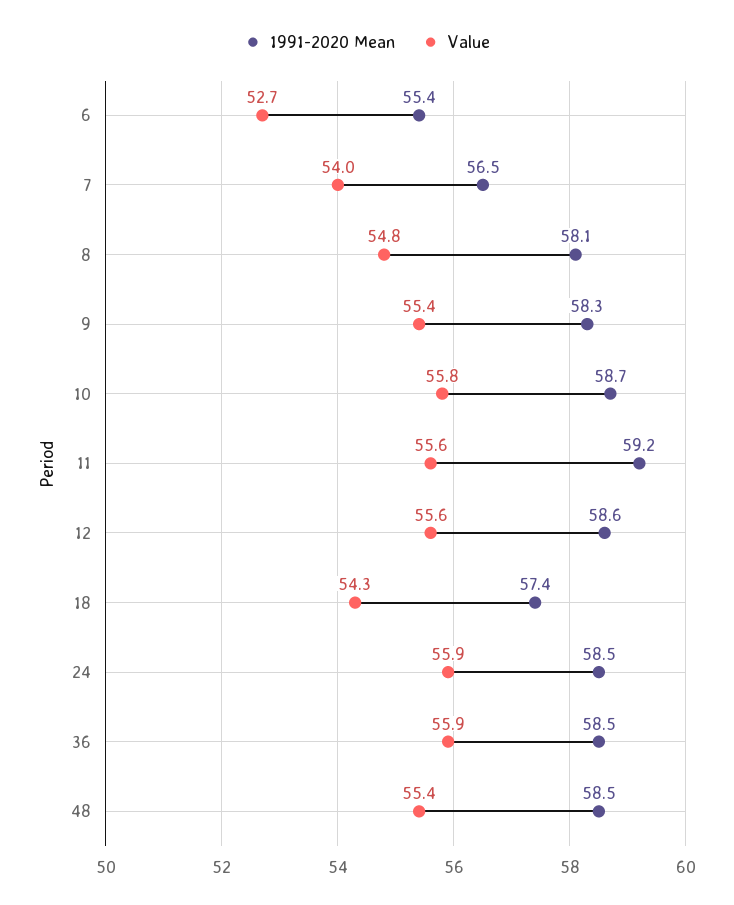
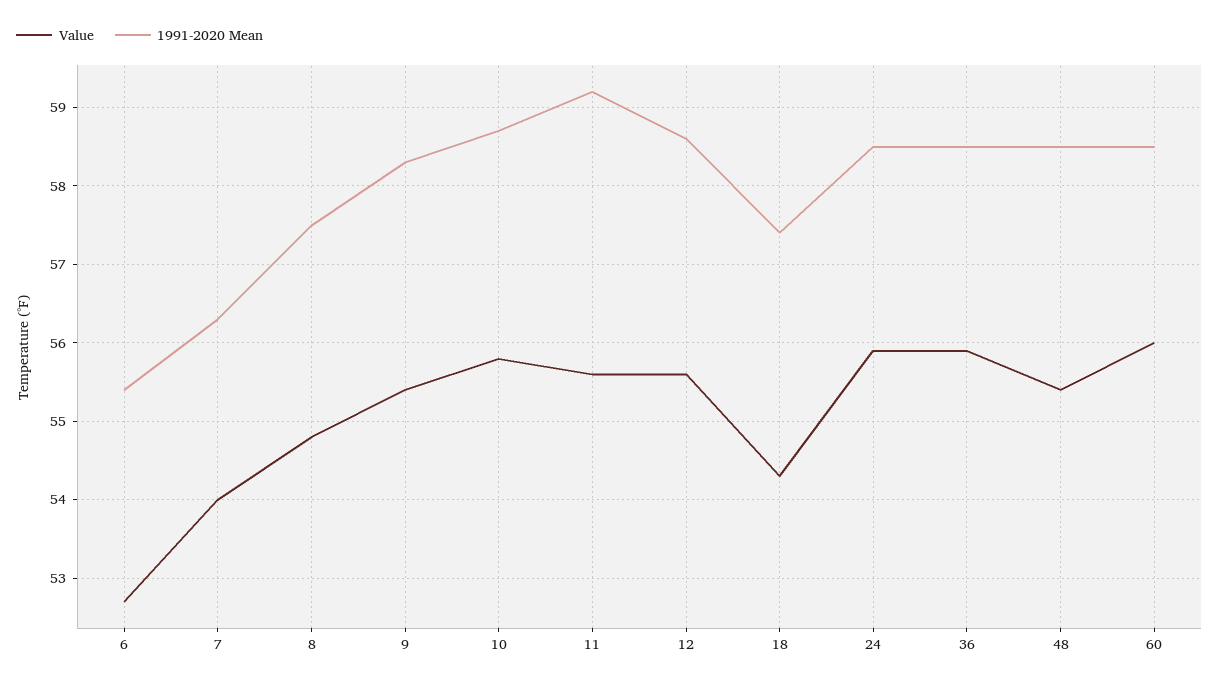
  {
    "1991-2020 Mean": {
      "6": 55.4,
-     "7": 56.5,
+     "7": 56.3,
-     "8": 58.1,
+     "8": 57.5,
      "9": 58.3,
      "10": 58.7,
      "11": 59.2,
      "12": 58.6,
      "18": 57.4,
      "24": 58.5,
      "36": 58.5,
-     "48": 58.5
+     "48": 58.5,
+     "60": 58.5
    },
    "Value": {
      "6": 52.7,
      "7": 54,
      "8": 54.8,
      "9": 55.4,
      "10": 55.8,
      "11": 55.6,
      "12": 55.6,
      "18": 54.3,
      "24": 55.9,
      "36": 55.9,
-     "48": 55.4
+     "48": 55.4,
+     "60": 56
    }
  }

